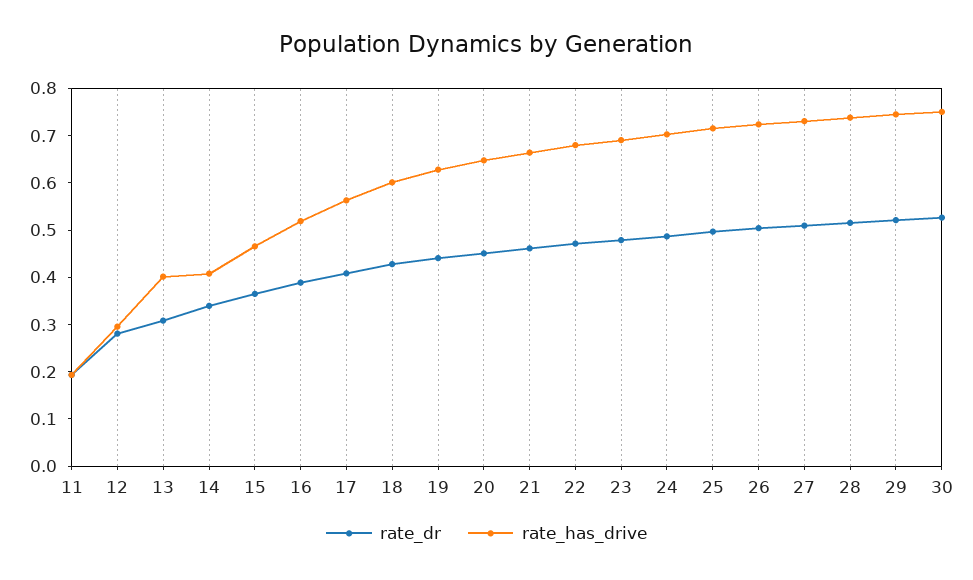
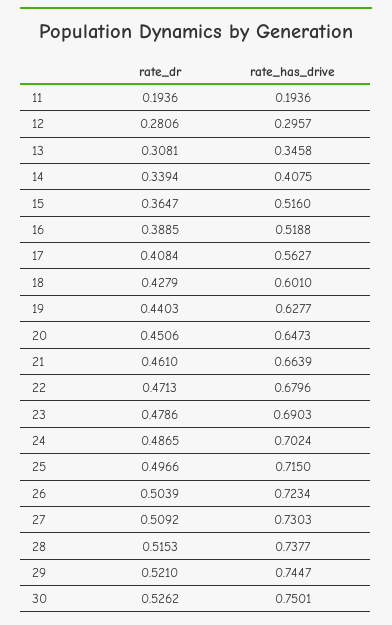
  {
    "rate_dr": {
      "11": 0.1936,
      "12": 0.2806,
      "13": 0.3081,
      "14": 0.3394,
      "15": 0.3647,
      "16": 0.3885,
      "17": 0.4084,
      "18": 0.4279,
      "19": 0.4403,
      "20": 0.4506,
      "21": 0.461,
      "22": 0.4713,
      "23": 0.4786,
      "24": 0.4865,
      "25": 0.4966,
      "26": 0.5039,
      "27": 0.5092,
      "28": 0.5153,
      "29": 0.521,
      "30": 0.5262
    },
    "rate_has_drive": {
      "11": 0.1936,
      "12": 0.2957,
-     "13": 0.4,
+     "13": 0.3458,
      "14": 0.4075,
-     "15": 0.46,
+     "15": 0.516,
      "16": 0.5188,
      "17": 0.5627,
      "18": 0.601,
      "19": 0.6277,
      "20": 0.6473,
      "21": 0.6639,
      "22": 0.6796,
      "23": 0.6903,
      "24": 0.7024,
      "25": 0.715,
      "26": 0.7234,
      "27": 0.7303,
      "28": 0.7377,
      "29": 0.7447,
      "30": 0.7501
    }
  }

